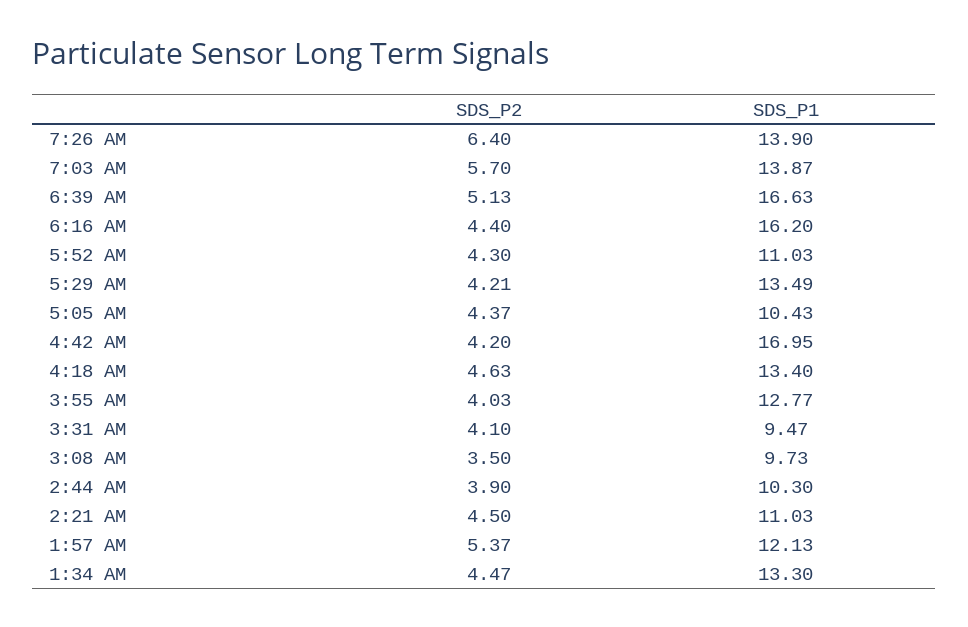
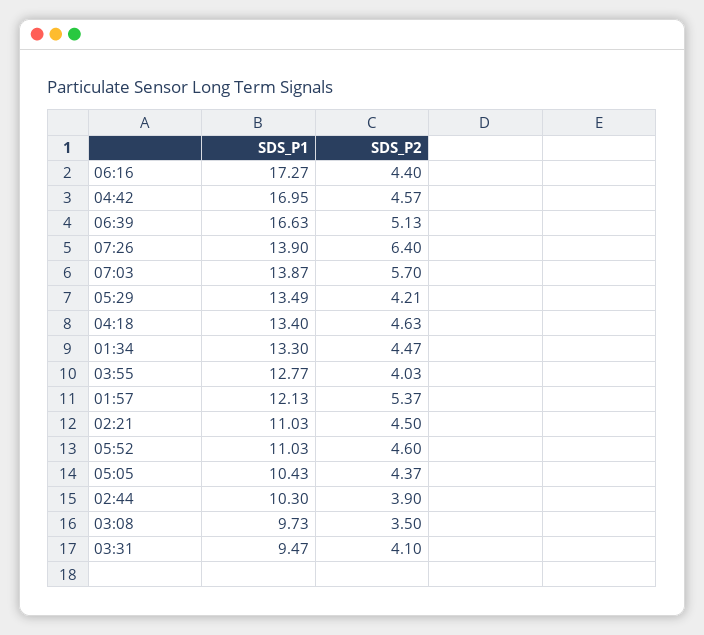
  {
    "SDS_P2": {
      "7:26 AM": 6.4,
      "7:03 AM": 5.7,
      "6:39 AM": 5.13,
      "6:16 AM": 4.4,
-     "5:52 AM": 4.3,
+     "5:52 AM": 4.6,
      "5:29 AM": 4.21,
      "5:05 AM": 4.37,
-     "4:42 AM": 4.2,
+     "4:42 AM": 4.57,
      "4:18 AM": 4.63,
      "3:55 AM": 4.03,
      "3:31 AM": 4.1,
      "3:08 AM": 3.5,
      "2:44 AM": 3.9,
      "2:21 AM": 4.5,
      "1:57 AM": 5.37,
      "1:34 AM": 4.47
    },
    "SDS_P1": {
      "7:26 AM": 13.9,
      "7:03 AM": 13.87,
      "6:39 AM": 16.63,
-     "6:16 AM": 16.2,
+     "6:16 AM": 17.27,
      "5:52 AM": 11.03,
      "5:29 AM": 13.49,
      "5:05 AM": 10.43,
      "4:42 AM": 16.95,
      "4:18 AM": 13.4,
      "3:55 AM": 12.77,
      "3:31 AM": 9.47,
      "3:08 AM": 9.73,
      "2:44 AM": 10.3,
      "2:21 AM": 11.03,
      "1:57 AM": 12.13,
      "1:34 AM": 13.3
    }
  }

